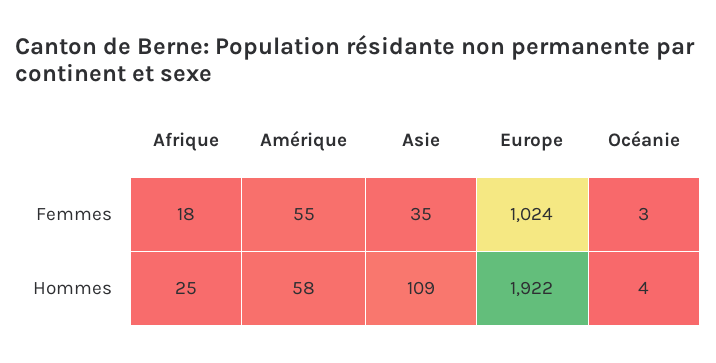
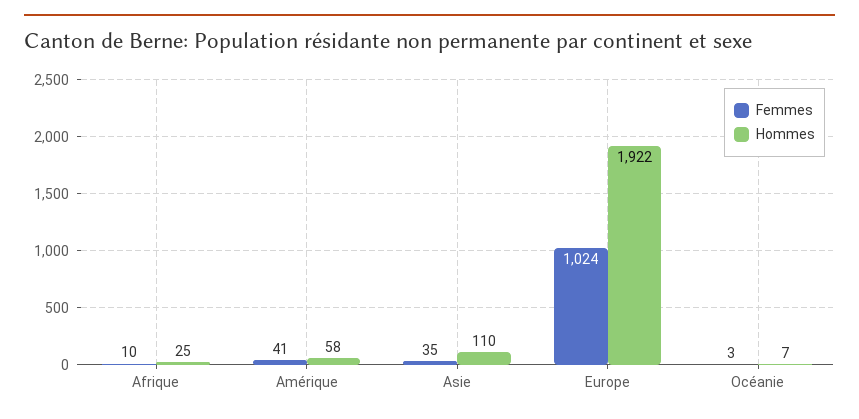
  {
    "Femmes": {
-     "Afrique": 18,
+     "Afrique": 10,
-     "Amérique": 55,
+     "Amérique": 41,
      "Asie": 35,
      "Europe": 1024,
      "Océanie": 3
    },
    "Hommes": {
      "Afrique": 25,
      "Amérique": 58,
-     "Asie": 109,
+     "Asie": 110,
      "Europe": 1922,
-     "Océanie": 4
+     "Océanie": 7
    }
  }

